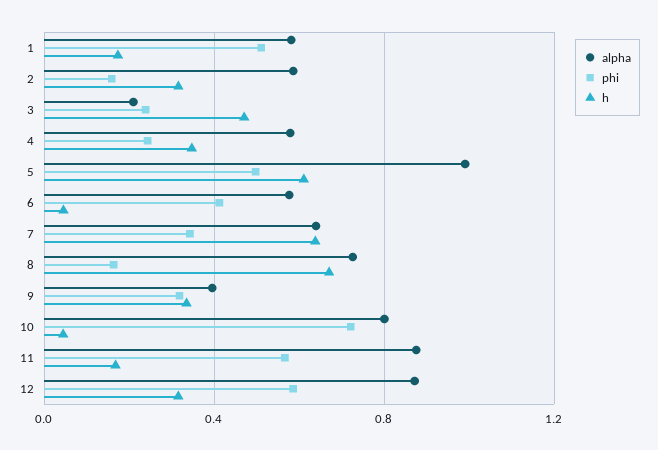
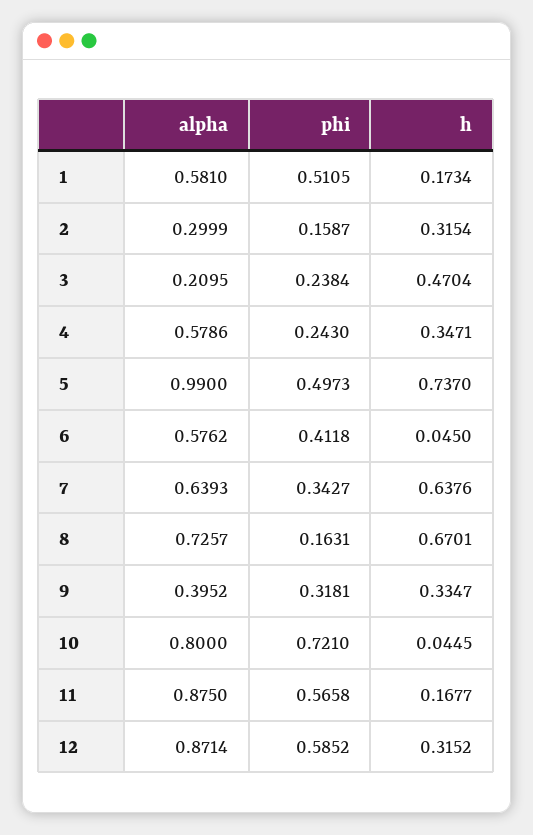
  {
    "alpha": {
      "1": 0.581,
-     "2": 0.6,
+     "2": 0.2999,
      "3": 0.2095,
      "4": 0.5786,
      "5": 0.99,
      "6": 0.5762,
      "7": 0.6393,
      "8": 0.7257,
      "9": 0.3952,
      "10": 0.8,
      "11": 0.875,
      "12": 0.8714
    },
    "phi": {
      "1": 0.5105,
      "2": 0.1587,
      "3": 0.2384,
      "4": 0.243,
      "5": 0.4973,
      "6": 0.4118,
      "7": 0.3427,
      "8": 0.1631,
      "9": 0.3181,
      "10": 0.721,
      "11": 0.5658,
      "12": 0.5852
    },
    "h": {
      "1": 0.1734,
      "2": 0.3154,
      "3": 0.4704,
      "4": 0.3471,
-     "5": 0.6,
+     "5": 0.737,
      "6": 0.045,
      "7": 0.6376,
      "8": 0.6701,
      "9": 0.3347,
      "10": 0.0445,
      "11": 0.1677,
      "12": 0.3152
    }
  }

